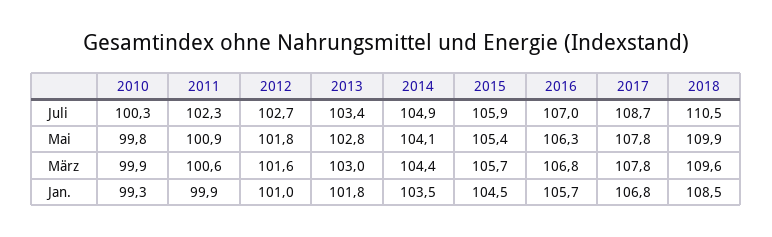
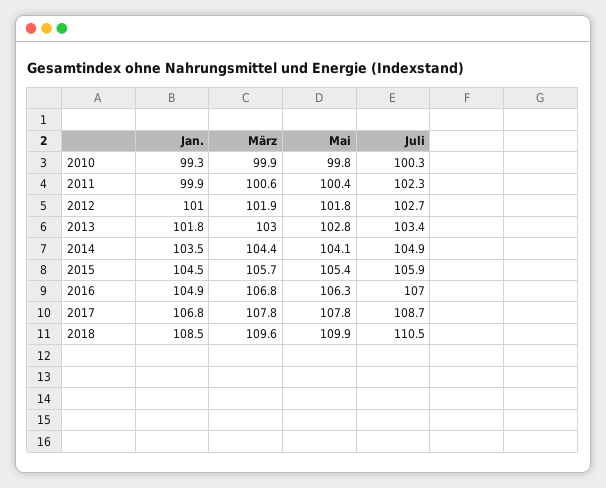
  {
    "2010": {
      "Juli": 100.3,
      "Mai": 99.8,
      "März": 99.9,
      "Jan.": 99.3
    },
    "2011": {
      "Juli": 102.3,
-     "Mai": 100.9,
+     "Mai": 100.4,
      "März": 100.6,
      "Jan.": 99.9
    },
    "2012": {
      "Juli": 102.7,
      "Mai": 101.8,
-     "März": 101.6,
+     "März": 101.9,
      "Jan.": 101
    },
    "2013": {
      "Juli": 103.4,
      "Mai": 102.8,
      "März": 103,
      "Jan.": 101.8
    },
    "2014": {
      "Juli": 104.9,
      "Mai": 104.1,
      "März": 104.4,
      "Jan.": 103.5
    },
    "2015": {
      "Juli": 105.9,
      "Mai": 105.4,
      "März": 105.7,
      "Jan.": 104.5
    },
    "2016": {
      "Juli": 107,
      "Mai": 106.3,
      "März": 106.8,
-     "Jan.": 105.7
+     "Jan.": 104.9
    },
    "2017": {
      "Juli": 108.7,
      "Mai": 107.8,
      "März": 107.8,
      "Jan.": 106.8
    },
    "2018": {
      "Juli": 110.5,
      "Mai": 109.9,
      "März": 109.6,
      "Jan.": 108.5
    }
  }

